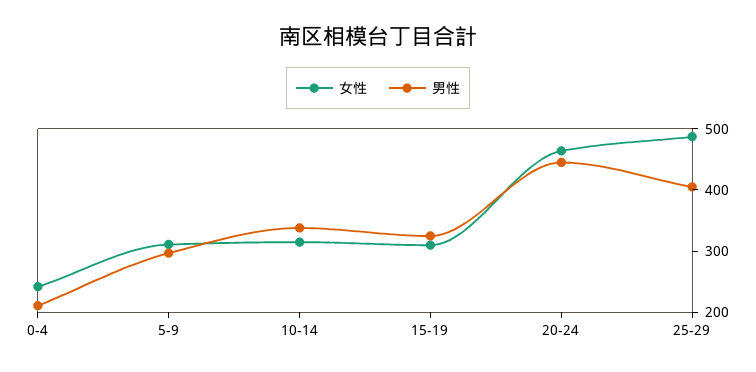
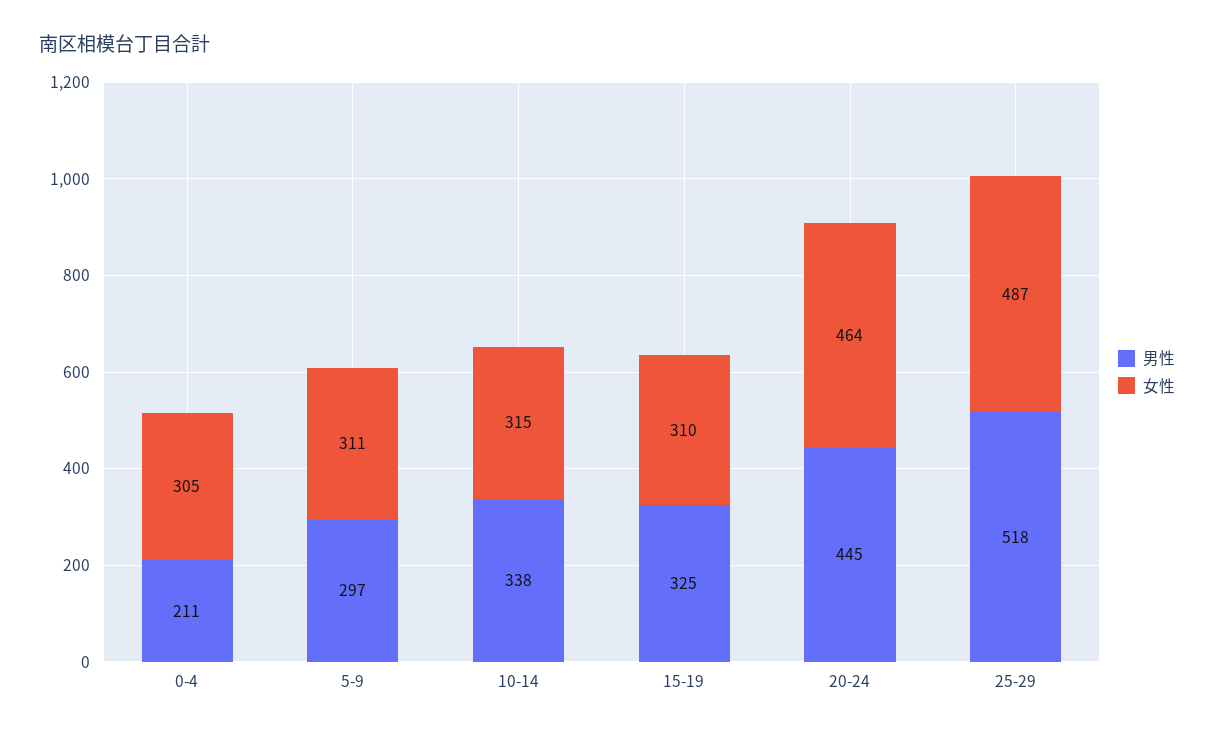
  {
    "女性": {
-     "0-4": 240,
+     "0-4": 305,
      "5-9": 311,
      "10-14": 315,
      "15-19": 310,
      "20-24": 464,
      "25-29": 487
    },
    "男性": {
      "0-4": 211,
      "5-9": 297,
      "10-14": 338,
      "15-19": 325,
      "20-24": 445,
-     "25-29": 400
+     "25-29": 518
    }
  }

